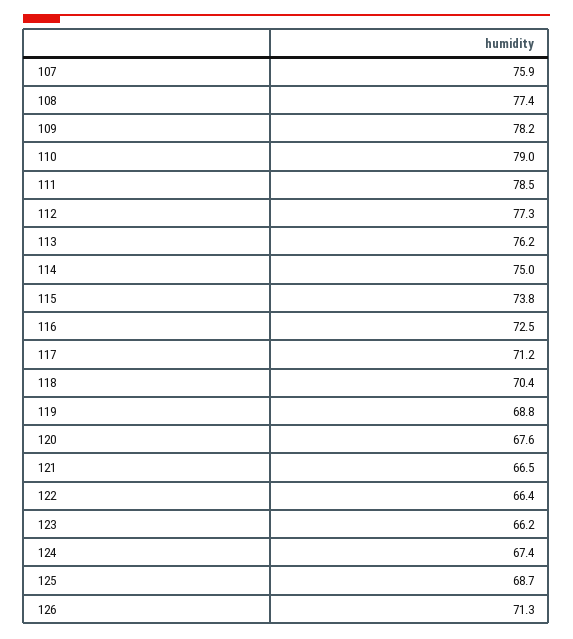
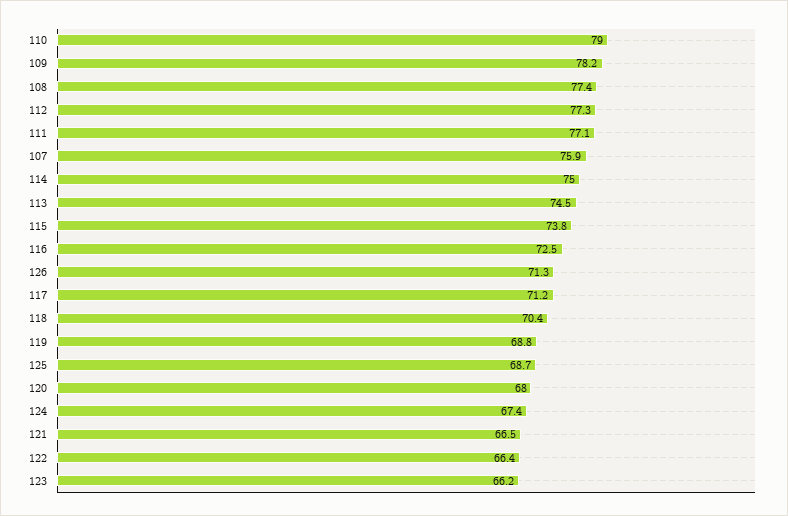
  {
    "107": 75.9,
    "108": 77.4,
    "109": 78.2,
    "110": 79,
-   "111": 78.5,
+   "111": 77.1,
    "112": 77.3,
-   "113": 76.2,
+   "113": 74.5,
    "114": 75,
    "115": 73.8,
    "116": 72.5,
    "117": 71.2,
    "118": 70.4,
    "119": 68.8,
-   "120": 67.6,
+   "120": 68,
    "121": 66.5,
    "122": 66.4,
    "123": 66.2,
    "124": 67.4,
    "125": 68.7,
    "126": 71.3
  }

